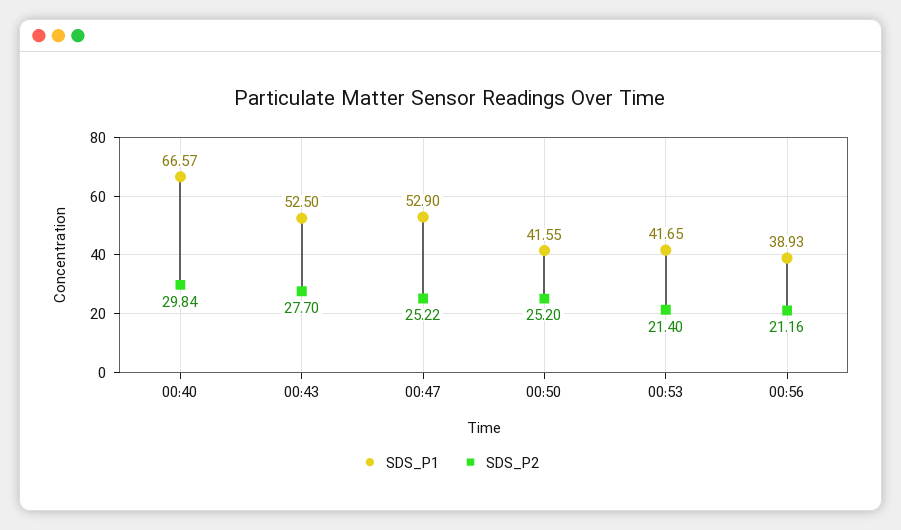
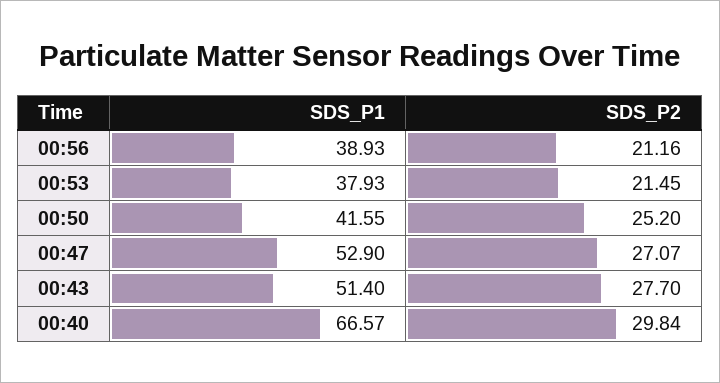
  {
    "SDS_P1": {
      "00:40": 66.57,
-     "00:43": 52.5,
+     "00:43": 51.4,
      "00:47": 52.9,
      "00:50": 41.55,
-     "00:53": 41.65,
+     "00:53": 37.93,
      "00:56": 38.93
    },
    "SDS_P2": {
      "00:40": 29.84,
      "00:43": 27.7,
-     "00:47": 25.22,
+     "00:47": 27.07,
      "00:50": 25.2,
-     "00:53": 21.4,
+     "00:53": 21.45,
      "00:56": 21.16
    }
  }

